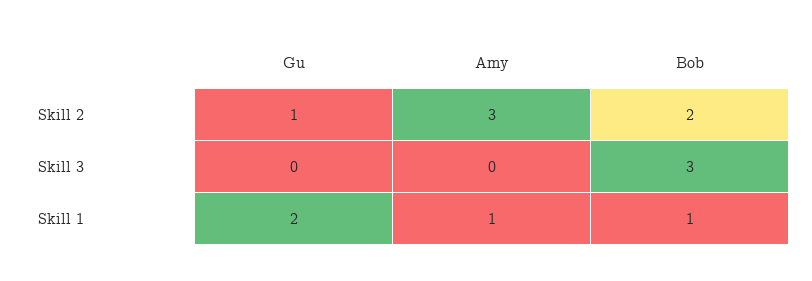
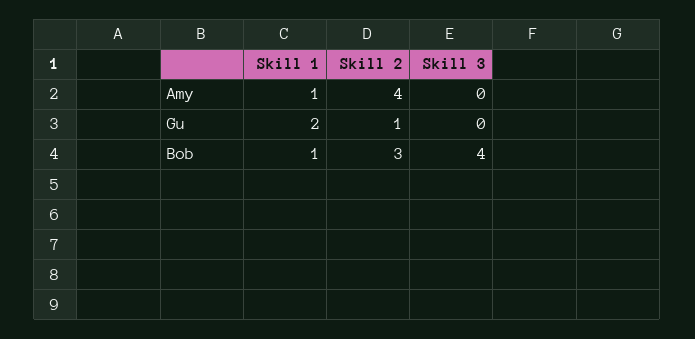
  {
    "Gu": {
      "Skill 2": 1,
      "Skill 3": 0,
      "Skill 1": 2
    },
    "Amy": {
-     "Skill 2": 3,
+     "Skill 2": 4,
      "Skill 3": 0,
      "Skill 1": 1
    },
    "Bob": {
-     "Skill 2": 2,
+     "Skill 2": 3,
-     "Skill 3": 3,
+     "Skill 3": 4,
      "Skill 1": 1
    }
  }

